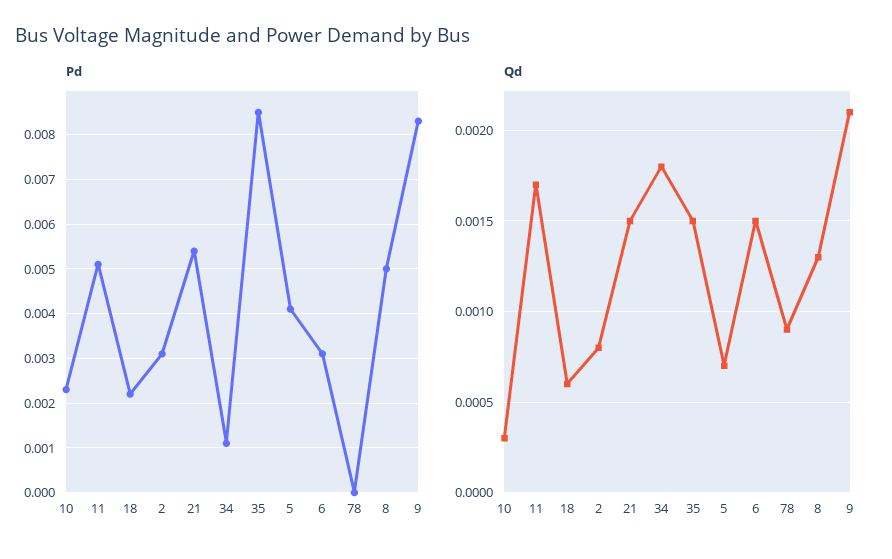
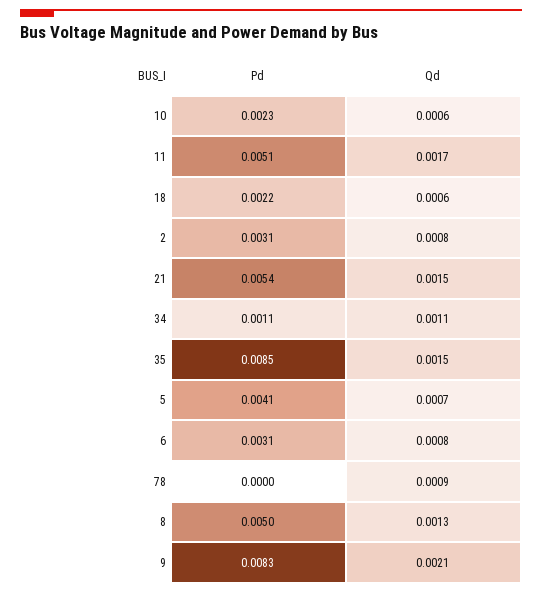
  {
    "Pd": {
      "10": 0.0023,
      "11": 0.0051,
      "18": 0.0022,
      "2": 0.0031,
      "21": 0.0054,
      "34": 0.0011,
      "35": 0.0085,
      "5": 0.0041,
      "6": 0.0031,
      "78": 0,
      "8": 0.005,
      "9": 0.0083
    },
    "Qd": {
-     "10": 0.0003,
+     "10": 0.0006,
      "11": 0.0017,
      "18": 0.0006,
      "2": 0.0008,
      "21": 0.0015,
-     "34": 0.0018,
+     "34": 0.0011,
      "35": 0.0015,
      "5": 0.0007,
-     "6": 0.0015,
+     "6": 0.0008,
      "78": 0.0009,
      "8": 0.0013,
      "9": 0.0021
    }
  }

